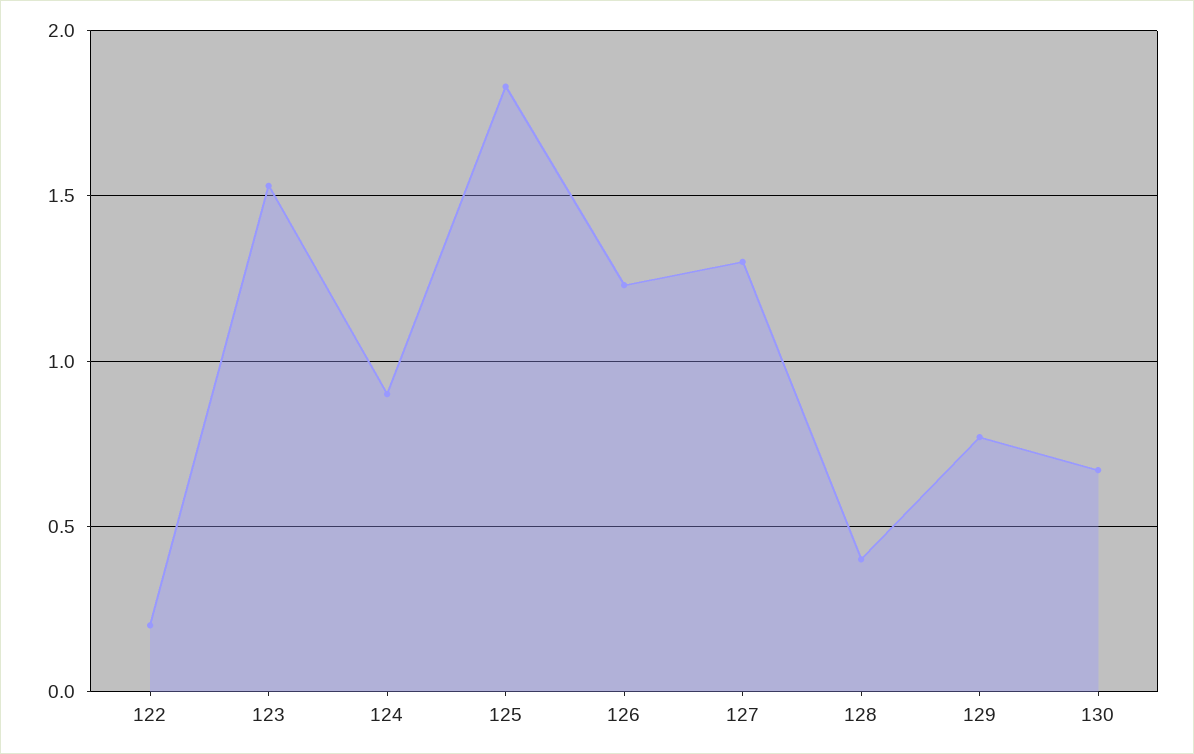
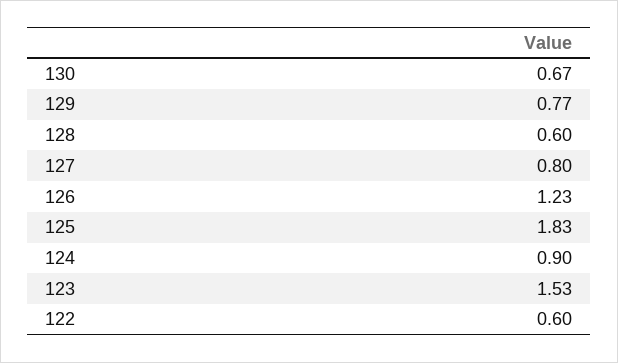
  {
-   "122": 0.2,
+   "122": 0.6,
    "123": 1.53,
    "124": 0.9,
    "125": 1.83,
    "126": 1.23,
-   "127": 1.3,
+   "127": 0.8,
-   "128": 0.4,
+   "128": 0.6,
    "129": 0.77,
    "130": 0.67
  }

